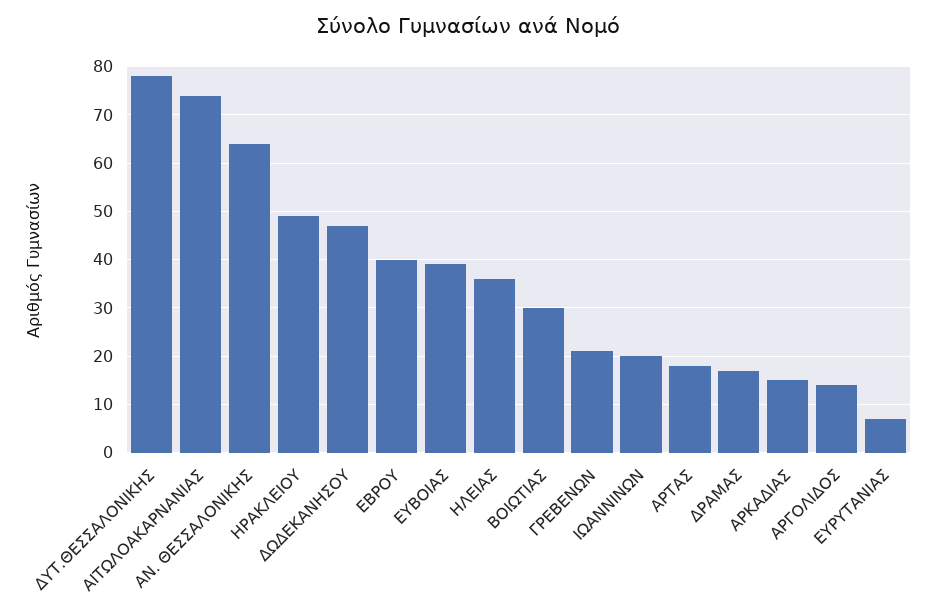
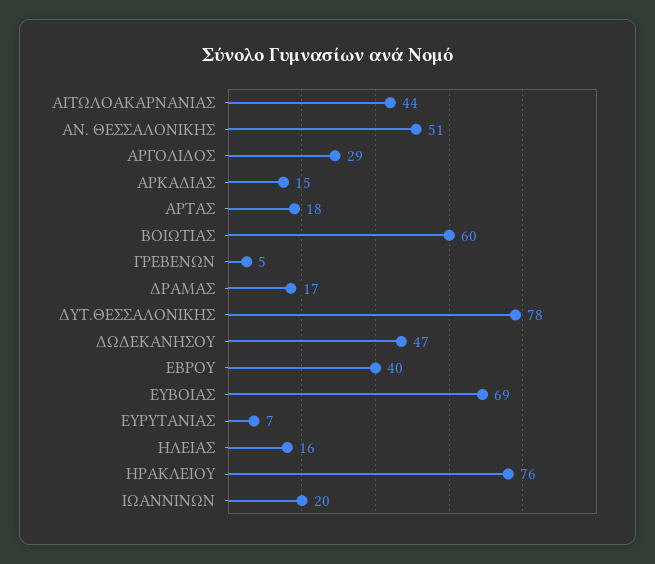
  {
    "ΔΥΤ.ΘΕΣΣΑΛΟΝΙΚΗΣ": 78,
-   "ΑΙΤΩΛΟΑΚΑΡΝΑΝΙΑΣ": 75,
+   "ΑΙΤΩΛΟΑΚΑΡΝΑΝΙΑΣ": 44,
-   "ΑΝ. ΘΕΣΣΑΛΟΝΙΚΗΣ": 65,
+   "ΑΝ. ΘΕΣΣΑΛΟΝΙΚΗΣ": 51,
-   "ΗΡΑΚΛΕΙΟΥ": 50,
+   "ΗΡΑΚΛΕΙΟΥ": 76,
    "ΔΩΔΕΚΑΝΗΣΟΥ": 47,
    "ΕΒΡΟΥ": 40,
-   "ΕΥΒΟΙΑΣ": 40,
+   "ΕΥΒΟΙΑΣ": 69,
-   "ΗΛΕΙΑΣ": 35,
+   "ΗΛΕΙΑΣ": 16,
-   "ΒΟΙΩΤΙΑΣ": 30,
+   "ΒΟΙΩΤΙΑΣ": 60,
-   "ΓΡΕΒΕΝΩΝ": 20,
+   "ΓΡΕΒΕΝΩΝ": 5,
    "ΙΩΑΝΝΙΝΩΝ": 20,
    "ΑΡΤΑΣ": 18,
    "ΔΡΑΜΑΣ": 17,
    "ΑΡΚΑΔΙΑΣ": 15,
-   "ΑΡΓΟΛΙΔΟΣ": 15,
+   "ΑΡΓΟΛΙΔΟΣ": 29,
    "ΕΥΡΥΤΑΝΙΑΣ": 7
  }

